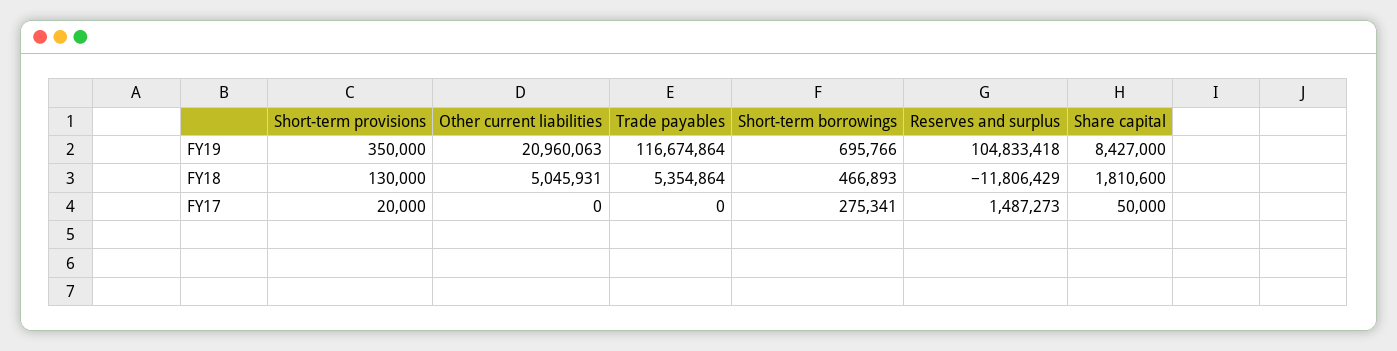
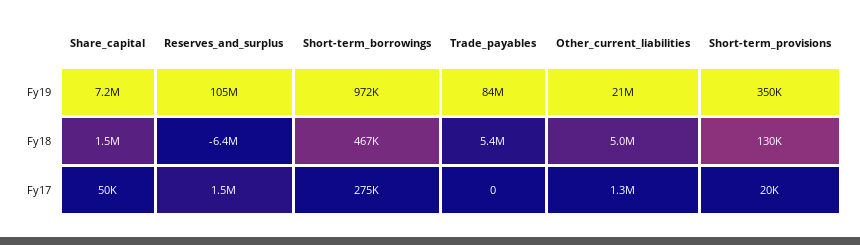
  {
    "Short-term provisions": {
      "FY19": 350000,
      "FY18": 130000,
      "FY17": 20000
    },
    "Other current liabilities": {
      "FY19": 20960063,
      "FY18": 5045931,
-     "FY17": 0
+     "FY17": 1300000
    },
    "Trade payables": {
-     "FY19": 116674864,
+     "FY19": 84000000,
      "FY18": 5354864,
      "FY17": 0
    },
    "Short-term borrowings": {
-     "FY19": 695766,
+     "FY19": 972000,
      "FY18": 466893,
      "FY17": 275341
    },
    "Reserves and surplus": {
      "FY19": 104833418,
-     "FY18": -11806429,
+     "FY18": -6400000,
      "FY17": 1487273
    },
    "Share capital": {
-     "FY19": 8427000,
+     "FY19": 7200000,
-     "FY18": 1810600,
+     "FY18": 1500000,
      "FY17": 50000
    }
  }

